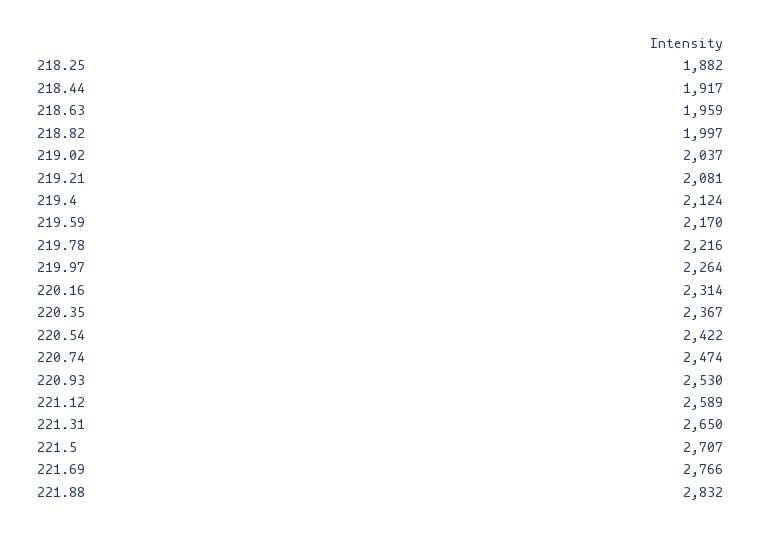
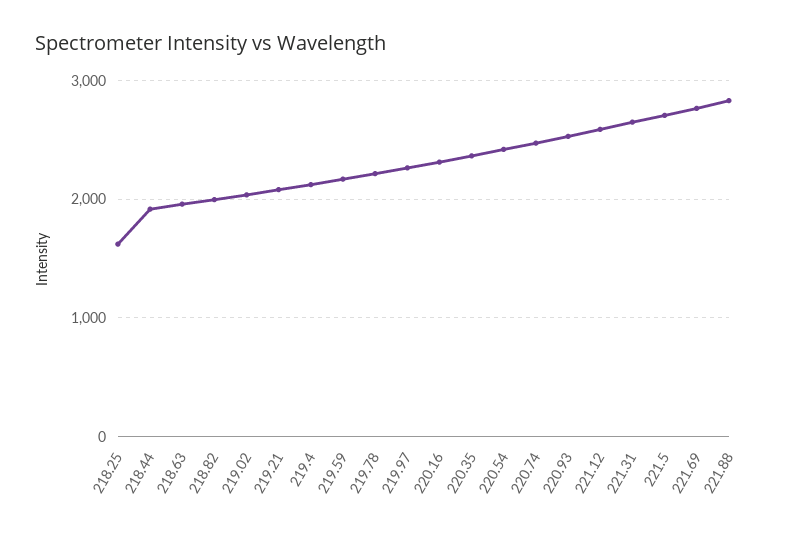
  {
-   "218.25": 1882,
+   "218.25": 1600,
    "218.44": 1917,
    "218.63": 1959,
    "218.82": 1997,
    "219.02": 2037,
    "219.21": 2081,
    "219.4": 2124,
    "219.59": 2170,
    "219.78": 2216,
    "219.97": 2264,
    "220.16": 2314,
    "220.35": 2367,
    "220.54": 2422,
    "220.74": 2474,
    "220.93": 2530,
    "221.12": 2589,
    "221.31": 2650,
    "221.5": 2707,
    "221.69": 2766,
    "221.88": 2832
  }

